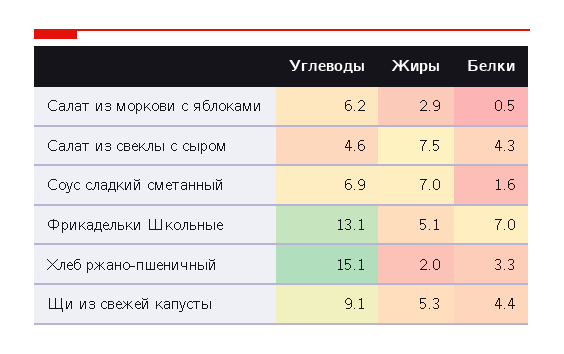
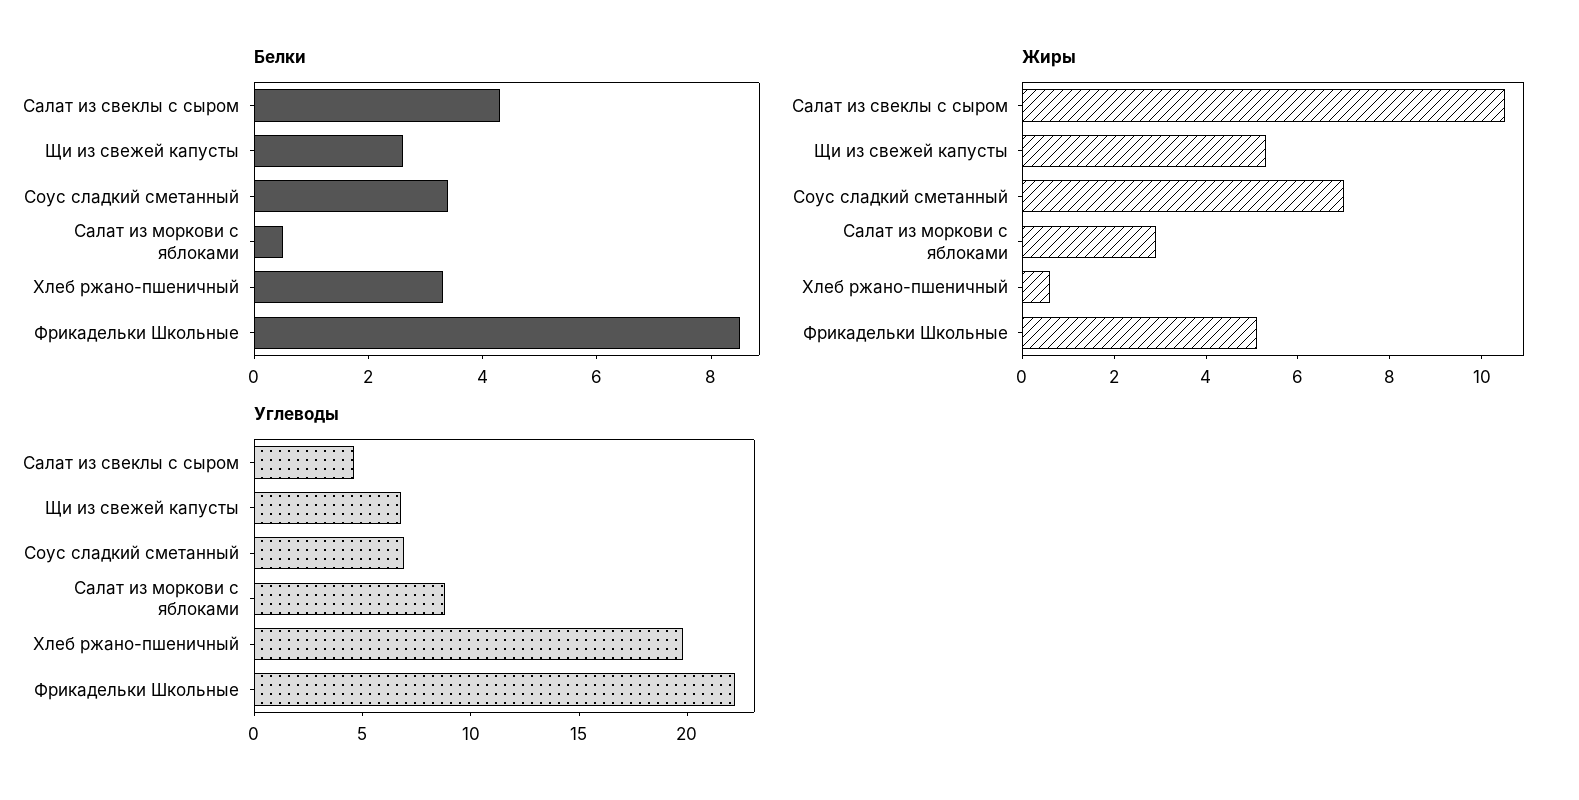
  {
    "Углеводы": {
-     "Салат из моркови с яблоками": 6.2,
+     "Салат из моркови с яблоками": 9,
      "Салат из свеклы с сыром": 4.6,
      "Соус сладкий сметанный": 6.9,
-     "Фрикадельки Школьные": 13.1,
+     "Фрикадельки Школьные": 22,
-     "Хлеб ржано-пшеничный": 15.1,
+     "Хлеб ржано-пшеничный": 20,
-     "Щи из свежей капусты": 9.1
+     "Щи из свежей капусты": 7
    },
    "Жиры": {
      "Салат из моркови с яблоками": 2.9,
-     "Салат из свеклы с сыром": 7.5,
+     "Салат из свеклы с сыром": 10.5,
      "Соус сладкий сметанный": 7,
      "Фрикадельки Школьные": 5.1,
-     "Хлеб ржано-пшеничный": 2,
+     "Хлеб ржано-пшеничный": 0.5,
      "Щи из свежей капусты": 5.3
    },
    "Белки": {
      "Салат из моркови с яблоками": 0.5,
      "Салат из свеклы с сыром": 4.3,
-     "Соус сладкий сметанный": 1.6,
+     "Соус сладкий сметанный": 3.5,
-     "Фрикадельки Школьные": 7,
+     "Фрикадельки Школьные": 8.5,
      "Хлеб ржано-пшеничный": 3.3,
-     "Щи из свежей капусты": 4.4
+     "Щи из свежей капусты": 2.5
    }
  }

